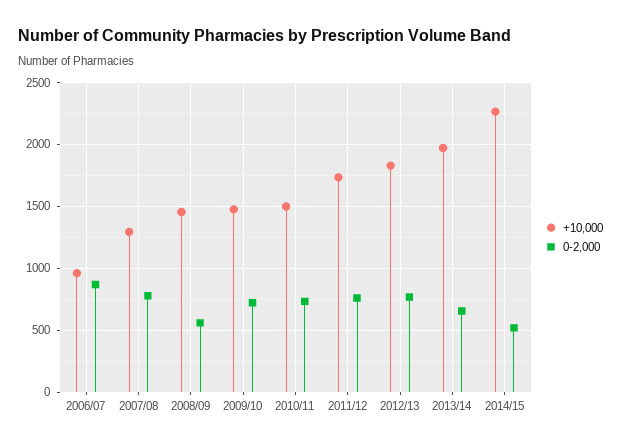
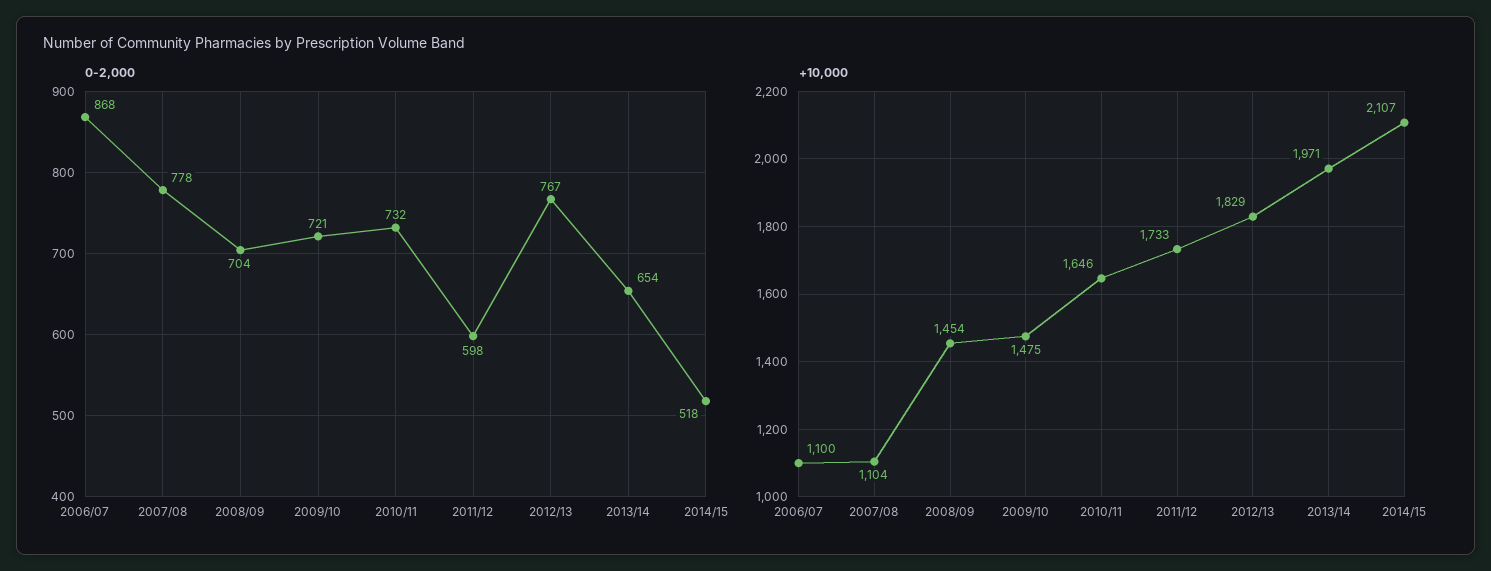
  {
    "+10,000": {
-     "2006/07": 950,
+     "2006/07": 1100,
-     "2007/08": 1300,
+     "2007/08": 1104,
      "2008/09": 1454,
      "2009/10": 1475,
-     "2010/11": 1500,
+     "2010/11": 1646,
      "2011/12": 1733,
      "2012/13": 1829,
      "2013/14": 1971,
-     "2014/15": 2250
+     "2014/15": 2107
    },
    "0-2,000": {
      "2006/07": 868,
      "2007/08": 778,
-     "2008/09": 550,
+     "2008/09": 704,
      "2009/10": 721,
      "2010/11": 732,
-     "2011/12": 750,
+     "2011/12": 598,
      "2012/13": 767,
      "2013/14": 654,
      "2014/15": 518
    }
  }

